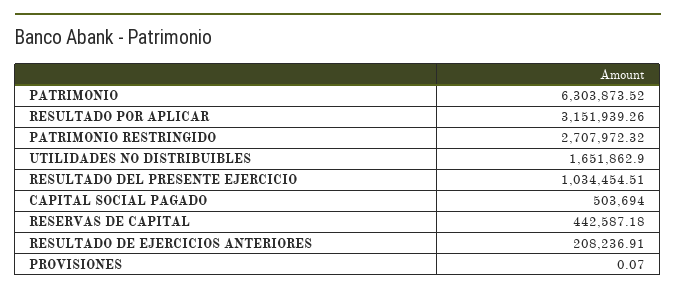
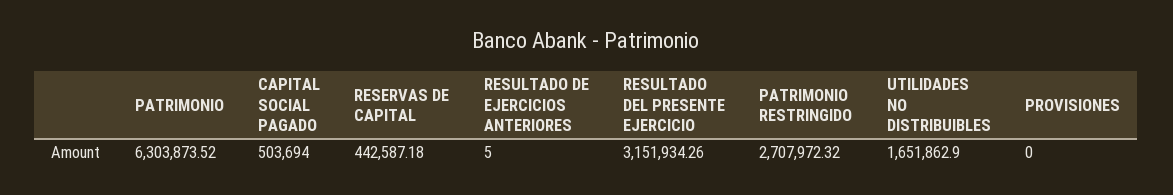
  {
    "PATRIMONIO": 6303873.52,
-   "RESULTADO POR APLICAR": 3151939.26,
    "PATRIMONIO RESTRINGIDO": 2707972.32,
    "UTILIDADES NO DISTRIBUIBLES": 1651862.9,
-   "RESULTADO DEL PRESENTE EJERCICIO": 1034454.51,
+   "RESULTADO DEL PRESENTE EJERCICIO": 3151934.26,
    "CAPITAL SOCIAL PAGADO": 503694,
    "RESERVAS DE CAPITAL": 442587.18,
-   "RESULTADO DE EJERCICIOS ANTERIORES": 208236.91,
+   "RESULTADO DE EJERCICIOS ANTERIORES": 5,
-   "PROVISIONES": 0.07
+   "PROVISIONES": 0
  }

